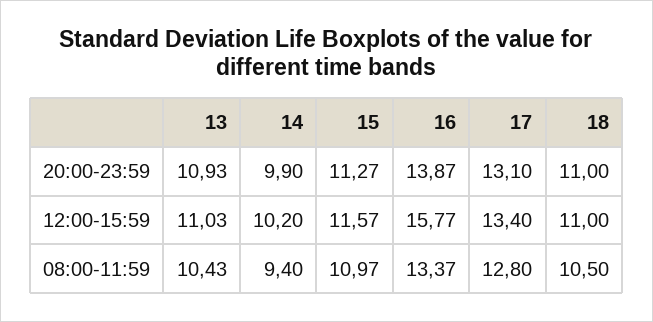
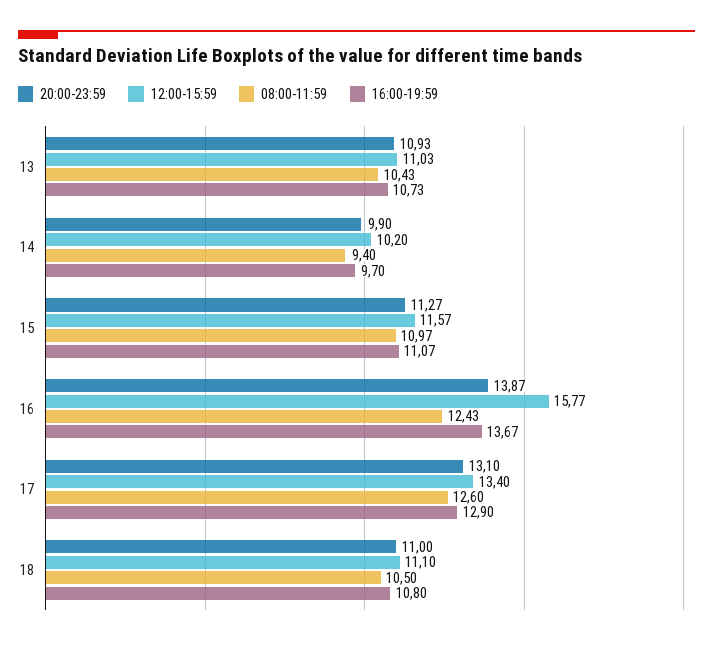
  {
    "20:00-23:59": {
      "13": 10.93,
      "14": 9.9,
      "15": 11.27,
      "16": 13.87,
      "17": 13.1,
      "18": 11
    },
    "12:00-15:59": {
      "13": 11.03,
      "14": 10.2,
      "15": 11.57,
      "16": 15.77,
      "17": 13.4,
-     "18": 11
+     "18": 11.1
    },
    "08:00-11:59": {
      "13": 10.43,
      "14": 9.4,
      "15": 10.97,
-     "16": 13.37,
+     "16": 12.43,
-     "17": 12.8,
+     "17": 12.6,
      "18": 10.5
-   }
+   },
+   "16:00-19:59": {
+     "13": 10.73,
+     "14": 9.7,
+     "15": 11.07,
+     "16": 13.67,
+     "17": 12.9,
+     "18": 10.8
+   }
  }

